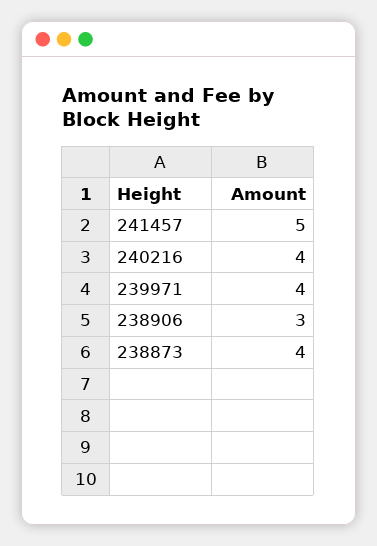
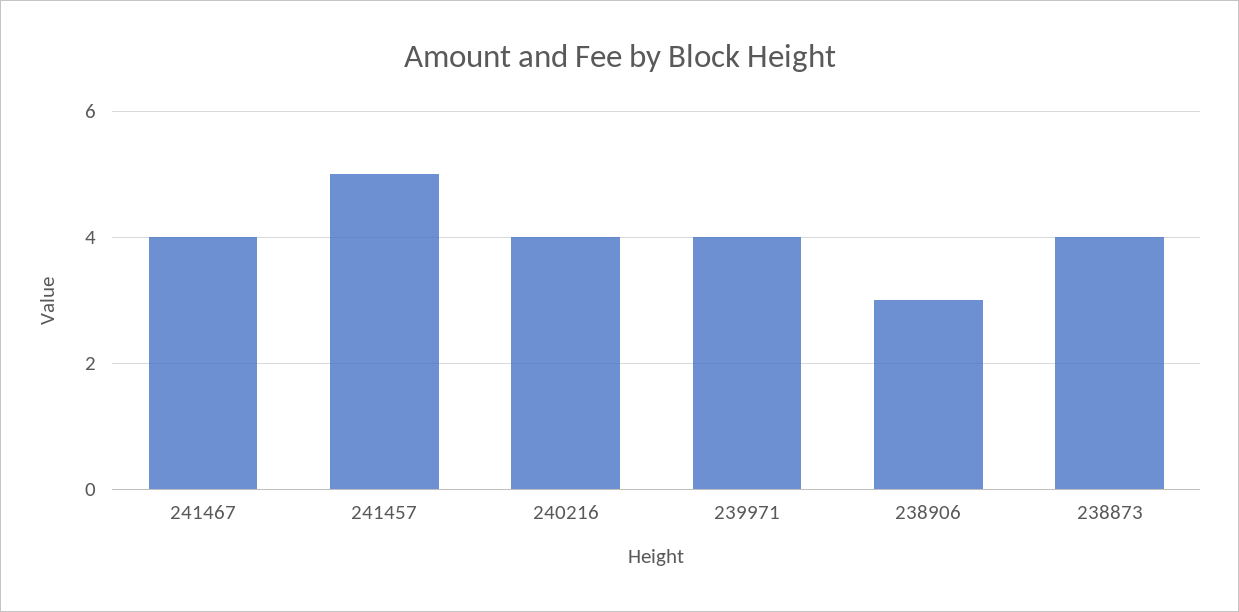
  {
    "241457": 5,
    "240216": 4,
    "239971": 4,
    "238906": 3,
-   "238873": 4
+   "238873": 4,
+   "241467": 4
  }

